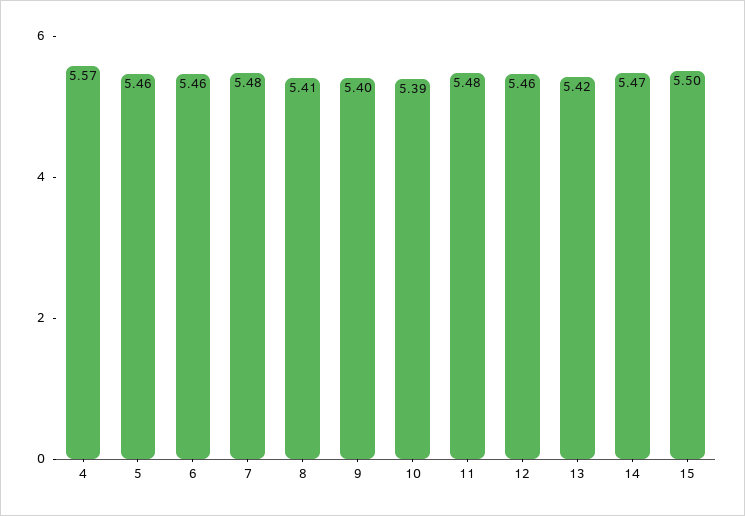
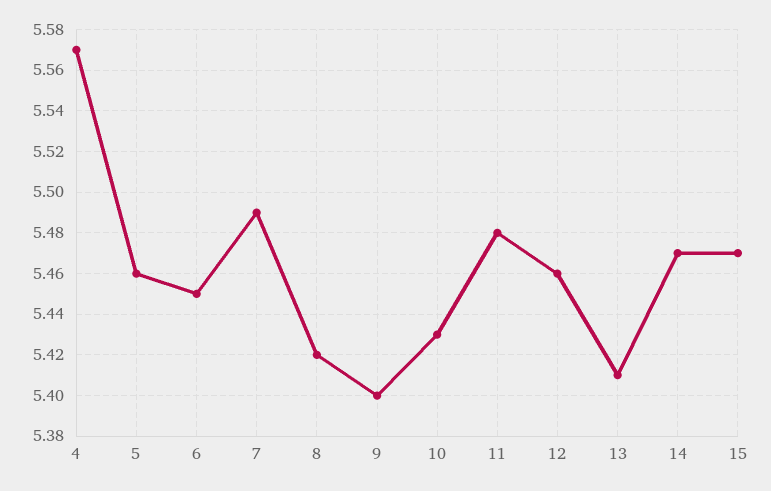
  {
    "4": 5.57,
    "5": 5.46,
-   "6": 5.46,
+   "6": 5.45,
-   "7": 5.48,
+   "7": 5.49,
-   "8": 5.41,
+   "8": 5.42,
    "9": 5.4,
-   "10": 5.39,
+   "10": 5.43,
    "11": 5.48,
    "12": 5.46,
-   "13": 5.42,
+   "13": 5.41,
    "14": 5.47,
-   "15": 5.5
+   "15": 5.47
  }

